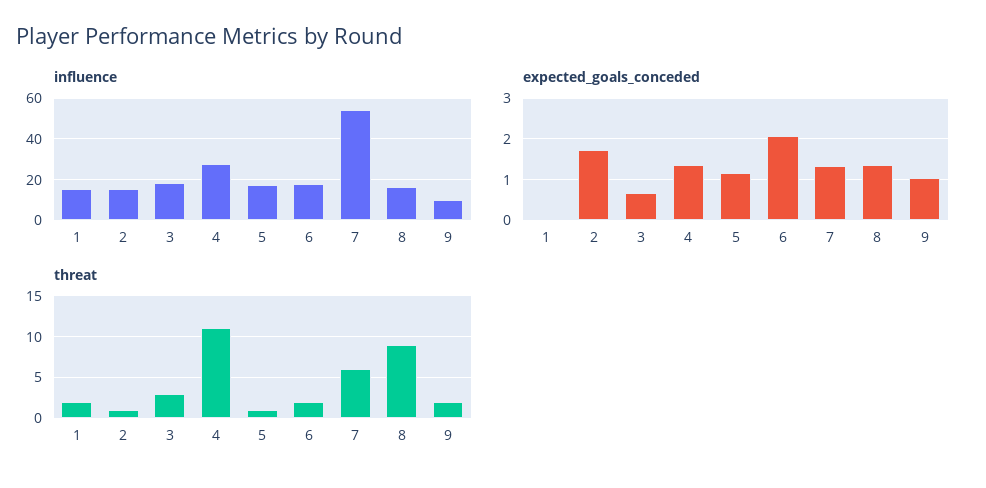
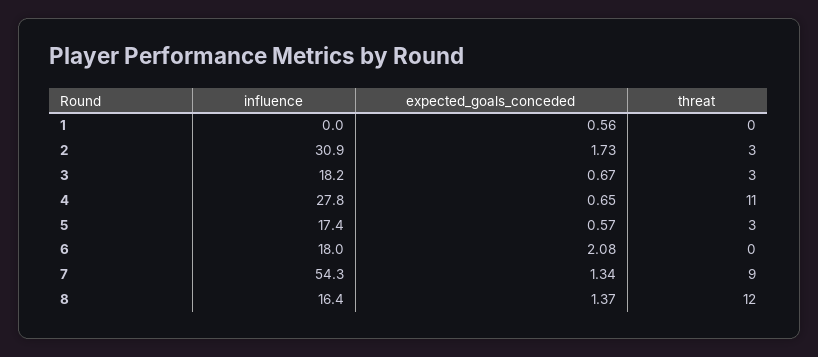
  {
    "influence": {
-     "1": 15,
+     "1": 0,
-     "2": 15,
+     "2": 30.9,
      "3": 18.2,
      "4": 27.8,
      "5": 17.4,
      "6": 18,
      "7": 54.3,
-     "8": 16.4,
+     "8": 16.4
-     "9": 10
    },
    "expected_goals_conceded": {
-     "1": 0,
+     "1": 0.56,
      "2": 1.73,
      "3": 0.67,
-     "4": 1.4,
+     "4": 0.65,
-     "5": 1.2,
+     "5": 0.57,
      "6": 2.08,
      "7": 1.34,
-     "8": 1.37,
+     "8": 1.37
-     "9": 1
    },
    "threat": {
-     "1": 2,
+     "1": 0,
-     "2": 1,
+     "2": 3,
      "3": 3,
      "4": 11,
-     "5": 1,
+     "5": 3,
-     "6": 2,
+     "6": 0,
-     "7": 6,
+     "7": 9,
-     "8": 9,
+     "8": 12
-     "9": 2
    }
  }

